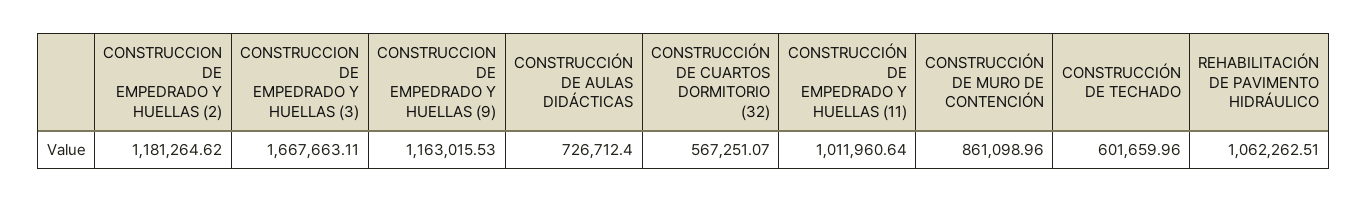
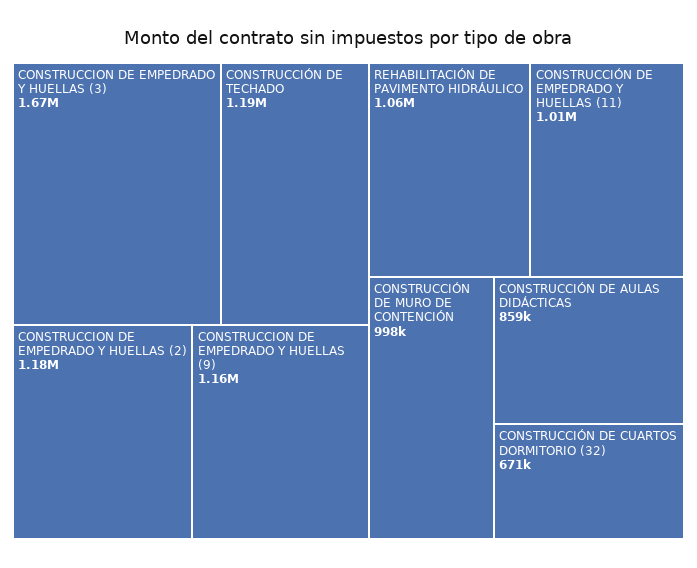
  {
    "CONSTRUCCION DE EMPEDRADO Y HUELLAS (2)": 1181264.62,
    "CONSTRUCCION DE EMPEDRADO Y HUELLAS (3)": 1667663.11,
    "CONSTRUCCION DE EMPEDRADO Y HUELLAS (9)": 1163015.53,
-   "CONSTRUCCIÓN DE AULAS DIDÁCTICAS": 726712.4,
+   "CONSTRUCCIÓN DE AULAS DIDÁCTICAS": 859000,
-   "CONSTRUCCIÓN DE CUARTOS DORMITORIO (32)": 567251.07,
+   "CONSTRUCCIÓN DE CUARTOS DORMITORIO (32)": 671000,
    "CONSTRUCCIÓN DE EMPEDRADO Y HUELLAS (11)": 1011960.64,
-   "CONSTRUCCIÓN DE MURO DE CONTENCIÓN": 861098.96,
+   "CONSTRUCCIÓN DE MURO DE CONTENCIÓN": 998000,
-   "CONSTRUCCIÓN DE TECHADO": 601659.96,
+   "CONSTRUCCIÓN DE TECHADO": 1190000,
    "REHABILITACIÓN DE PAVIMENTO HIDRÁULICO": 1062262.51
  }

